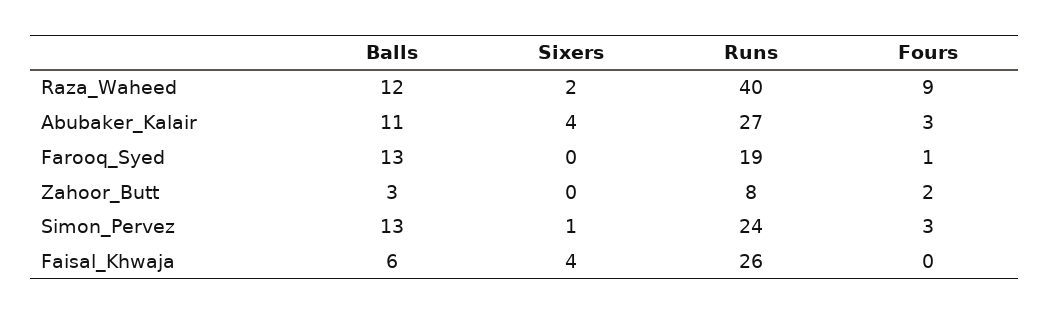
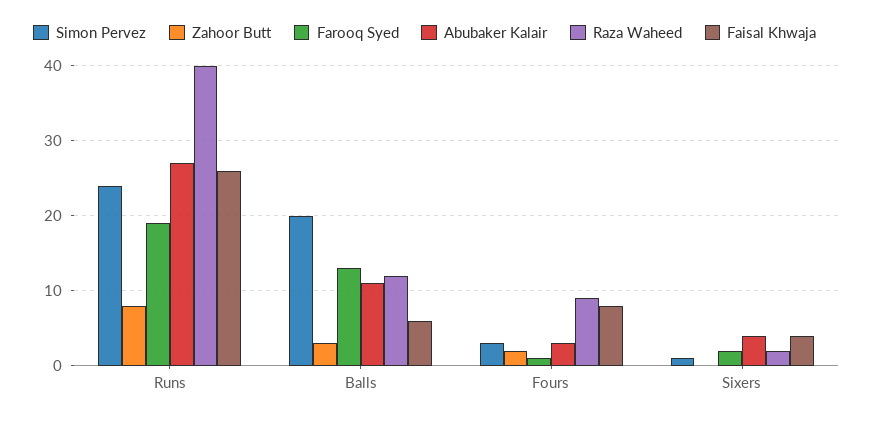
  {
    "Raza_Waheed": {
      "Balls": 12,
      "Sixers": 2,
      "Runs": 40,
      "Fours": 9
    },
    "Abubaker_Kalair": {
      "Balls": 11,
      "Sixers": 4,
      "Runs": 27,
      "Fours": 3
    },
    "Farooq_Syed": {
      "Balls": 13,
-     "Sixers": 0,
+     "Sixers": 2,
      "Runs": 19,
      "Fours": 1
    },
    "Zahoor_Butt": {
      "Balls": 3,
      "Sixers": 0,
      "Runs": 8,
      "Fours": 2
    },
    "Simon_Pervez": {
-     "Balls": 13,
+     "Balls": 20,
      "Sixers": 1,
      "Runs": 24,
      "Fours": 3
    },
    "Faisal_Khwaja": {
      "Balls": 6,
      "Sixers": 4,
      "Runs": 26,
-     "Fours": 0
+     "Fours": 8
    }
  }

